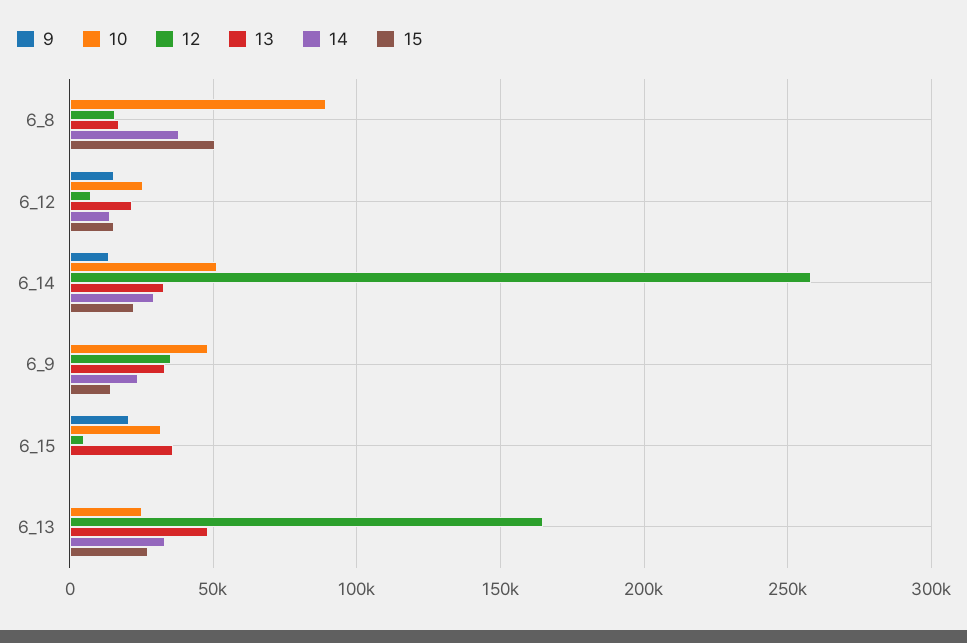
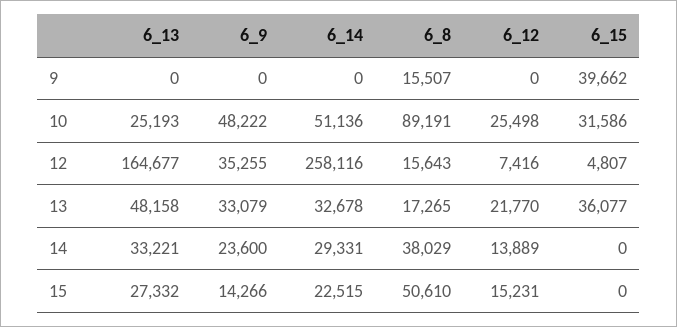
  {
    "9": {
-     "6_8": 0,
+     "6_8": 15507,
-     "6_12": 15000,
+     "6_12": 0,
-     "6_14": 15000,
+     "6_14": 0,
      "6_9": 0,
-     "6_15": 20000,
+     "6_15": 39662,
      "6_13": 0
    },
    "10": {
      "6_8": 89191,
      "6_12": 25498,
      "6_14": 51136,
      "6_9": 48222,
      "6_15": 31586,
      "6_13": 25193
    },
    "12": {
      "6_8": 15643,
      "6_12": 7416,
      "6_14": 258116,
      "6_9": 35255,
      "6_15": 4807,
      "6_13": 164677
    },
    "13": {
      "6_8": 17265,
      "6_12": 21770,
      "6_14": 32678,
      "6_9": 33079,
      "6_15": 36077,
      "6_13": 48158
    },
    "14": {
      "6_8": 38029,
      "6_12": 13889,
      "6_14": 29331,
      "6_9": 23600,
      "6_15": 0,
      "6_13": 33221
    },
    "15": {
      "6_8": 50610,
      "6_12": 15231,
      "6_14": 22515,
      "6_9": 14266,
      "6_15": 0,
      "6_13": 27332
    }
  }

